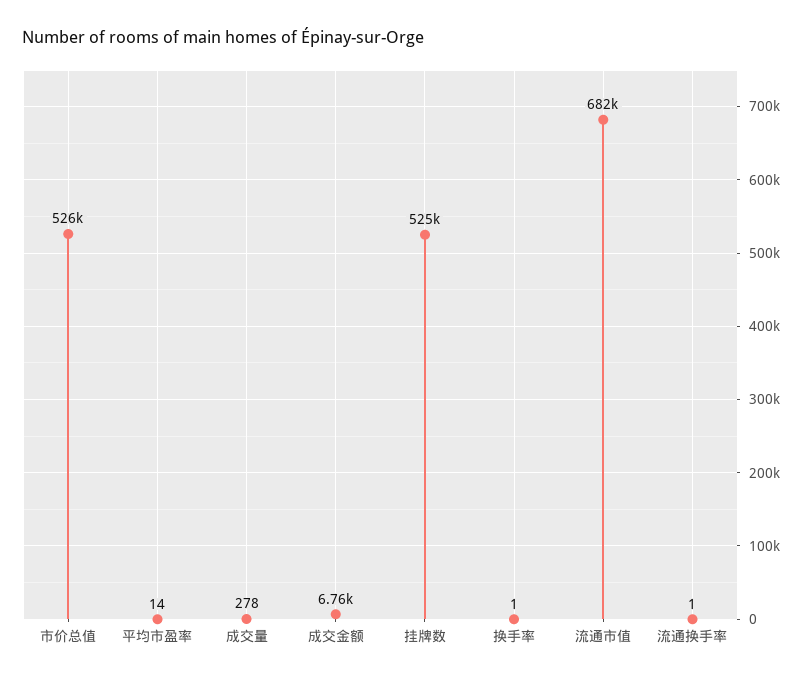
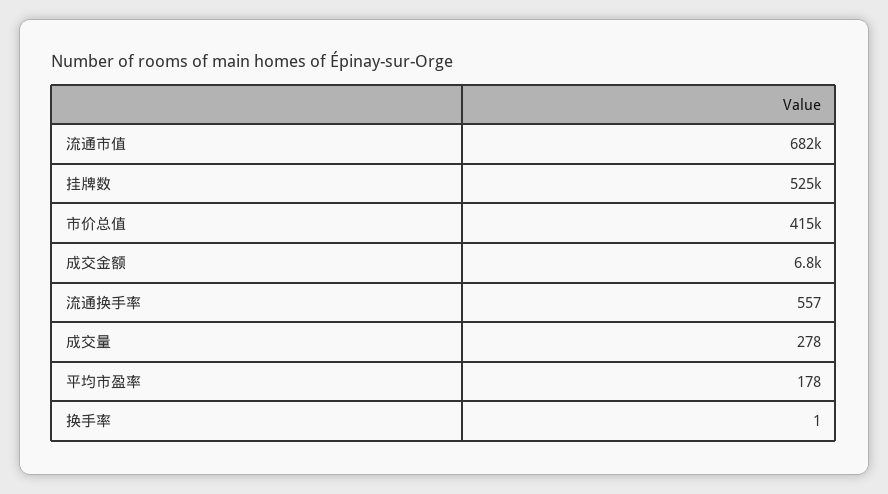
  {
-   "市价总值": 526000,
+   "市价总值": 415000,
-   "平均市盈率": 14,
+   "平均市盈率": 178,
    "成交量": 278,
    "成交金额": 6760,
    "挂牌数": 525000,
    "换手率": 1,
    "流通市值": 682000,
-   "流通换手率": 1
+   "流通换手率": 557
  }

